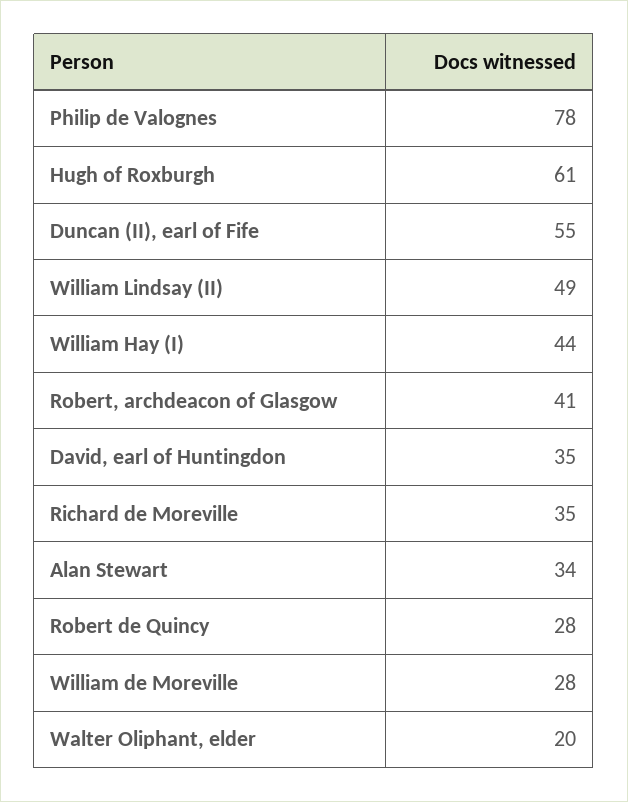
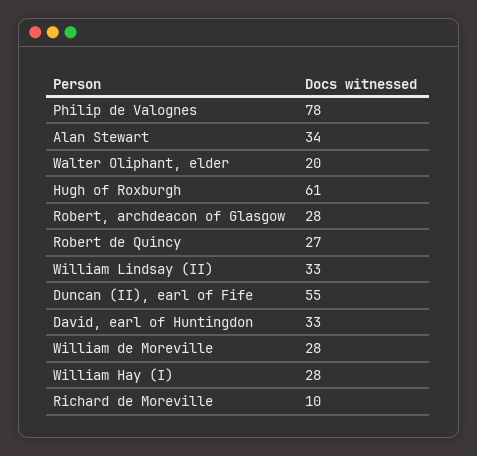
  {
    "Philip de Valognes": 78,
    "Hugh of Roxburgh": 61,
    "Duncan (II), earl of Fife": 55,
-   "William Lindsay (II)": 49,
+   "William Lindsay (II)": 33,
-   "William Hay (I)": 44,
+   "William Hay (I)": 28,
-   "Robert, archdeacon of Glasgow": 41,
+   "Robert, archdeacon of Glasgow": 28,
-   "David, earl of Huntingdon": 35,
+   "David, earl of Huntingdon": 33,
-   "Richard de Moreville": 35,
+   "Richard de Moreville": 10,
    "Alan Stewart": 34,
-   "Robert de Quincy": 28,
+   "Robert de Quincy": 27,
    "William de Moreville": 28,
    "Walter Oliphant, elder": 20
  }

